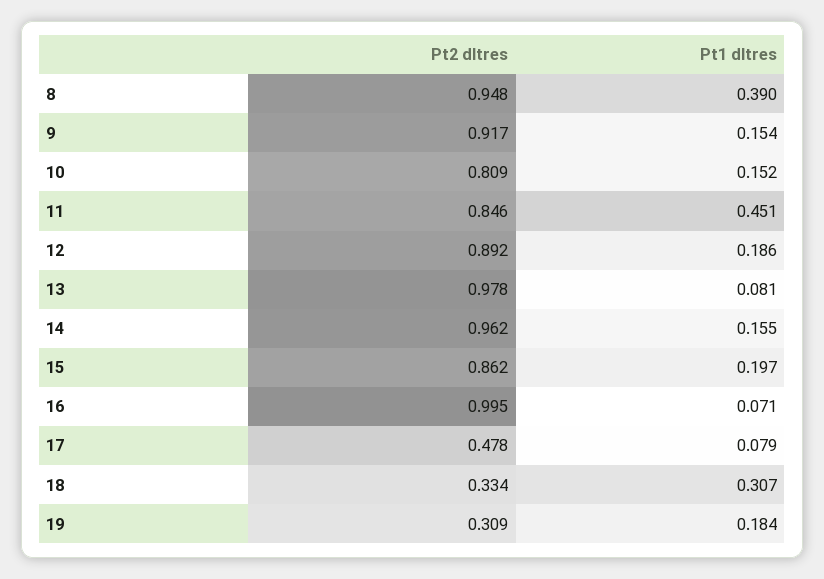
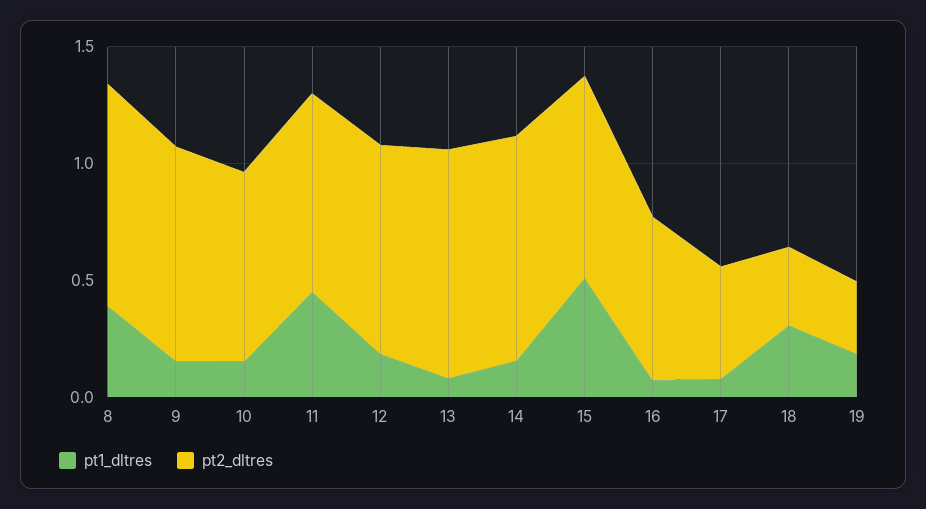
  {
    "Pt2 dltres": {
      "8": 0.948,
      "9": 0.917,
      "10": 0.809,
      "11": 0.846,
      "12": 0.892,
      "13": 0.978,
      "14": 0.962,
      "15": 0.862,
-     "16": 0.995,
+     "16": 0.7,
      "17": 0.478,
      "18": 0.334,
      "19": 0.309
    },
    "Pt1 dltres": {
      "8": 0.39,
      "9": 0.154,
      "10": 0.152,
      "11": 0.451,
      "12": 0.186,
      "13": 0.081,
      "14": 0.155,
-     "15": 0.197,
+     "15": 0.5,
      "16": 0.071,
      "17": 0.079,
      "18": 0.307,
      "19": 0.184
    }
  }

